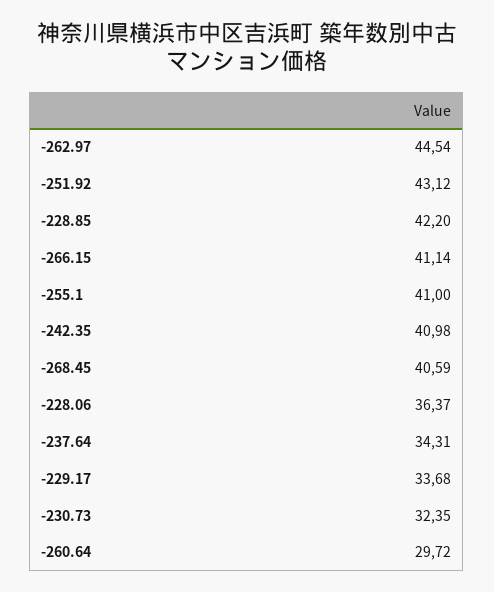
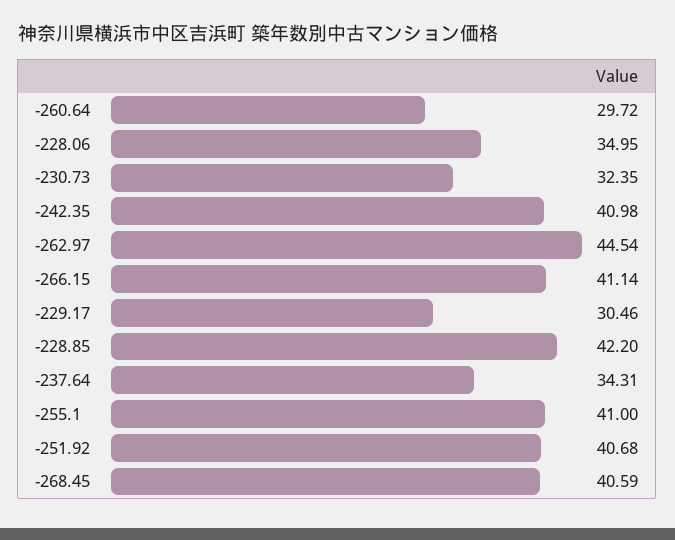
  {
    "-262.97": 44.54,
-   "-251.92": 43.12,
+   "-251.92": 40.68,
    "-228.85": 42.2,
    "-266.15": 41.14,
    "-255.1": 41,
    "-242.35": 40.98,
    "-268.45": 40.59,
-   "-228.06": 36.37,
+   "-228.06": 34.95,
    "-237.64": 34.31,
-   "-229.17": 33.68,
+   "-229.17": 30.46,
    "-230.73": 32.35,
    "-260.64": 29.72
  }

